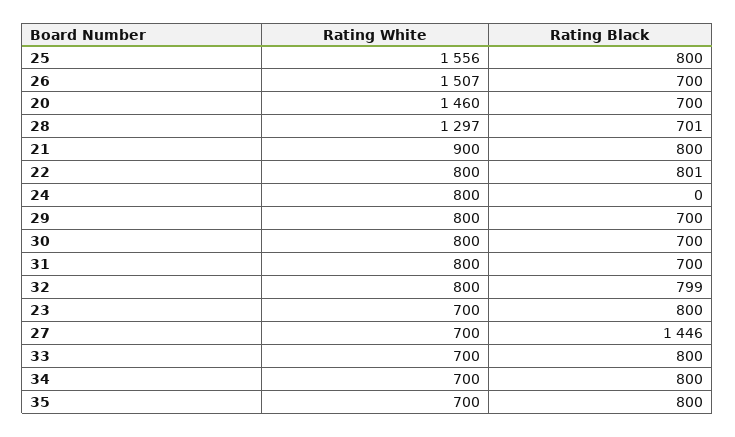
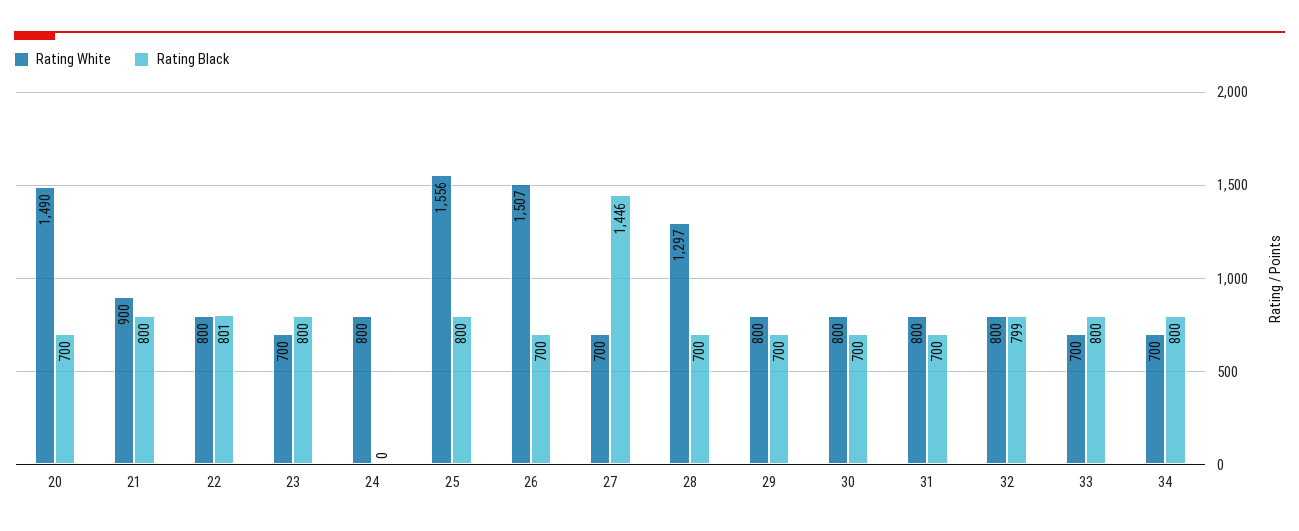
  {
    "Rating White": {
      "25": 1556,
      "26": 1507,
-     "20": 1460,
+     "20": 1490,
      "28": 1297,
      "21": 900,
      "22": 800,
      "24": 800,
      "29": 800,
      "30": 800,
      "31": 800,
      "32": 800,
      "23": 700,
      "27": 700,
      "33": 700,
-     "34": 700,
+     "34": 700
-     "35": 700
    },
    "Rating Black": {
      "25": 800,
      "26": 700,
      "20": 700,
-     "28": 701,
+     "28": 700,
      "21": 800,
      "22": 801,
      "24": 0,
      "29": 700,
      "30": 700,
      "31": 700,
      "32": 799,
      "23": 800,
      "27": 1446,
      "33": 800,
-     "34": 800,
+     "34": 800
-     "35": 800
    }
  }

